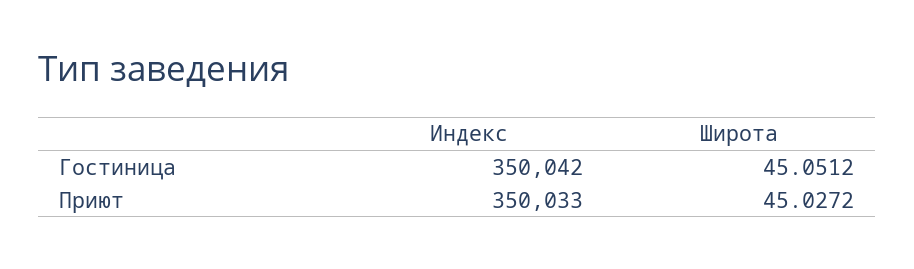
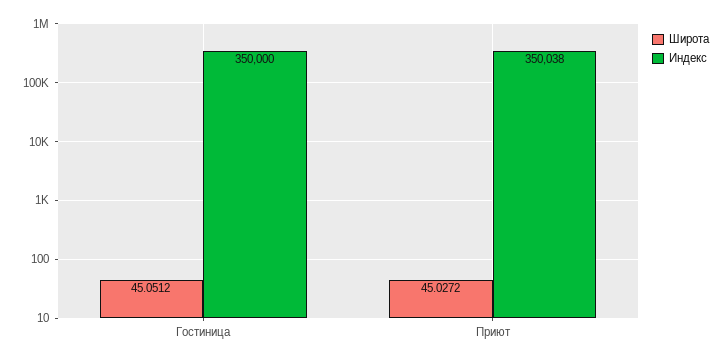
  {
    "Индекс": {
-     "Гостиница": 350042,
+     "Гостиница": 350000,
-     "Приют": 350033
+     "Приют": 350038
    },
    "Широта": {
      "Гостиница": 45.0512,
      "Приют": 45.0272
    }
  }

